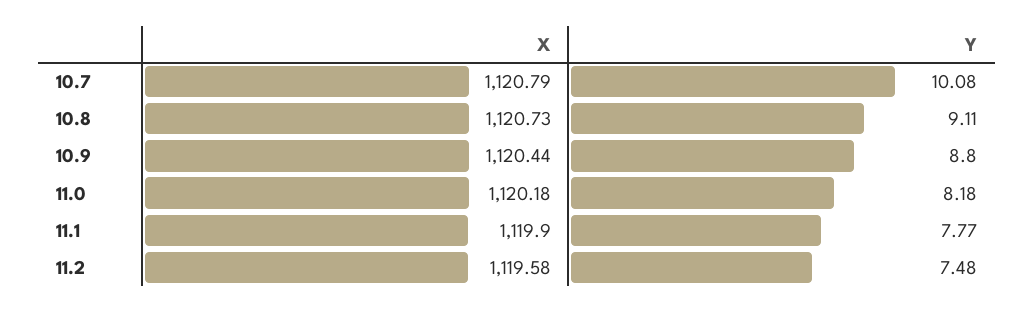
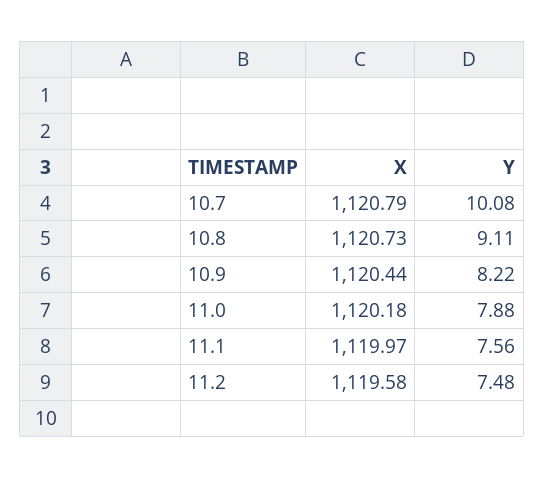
  {
    "X": {
      "10.7": 1120.79,
      "10.8": 1120.73,
      "10.9": 1120.44,
      "11.0": 1120.18,
-     "11.1": 1119.9,
+     "11.1": 1119.97,
      "11.2": 1119.58
    },
    "Y": {
      "10.7": 10.08,
      "10.8": 9.11,
-     "10.9": 8.8,
+     "10.9": 8.22,
-     "11.0": 8.18,
+     "11.0": 7.88,
-     "11.1": 7.77,
+     "11.1": 7.56,
      "11.2": 7.48
    }
  }

